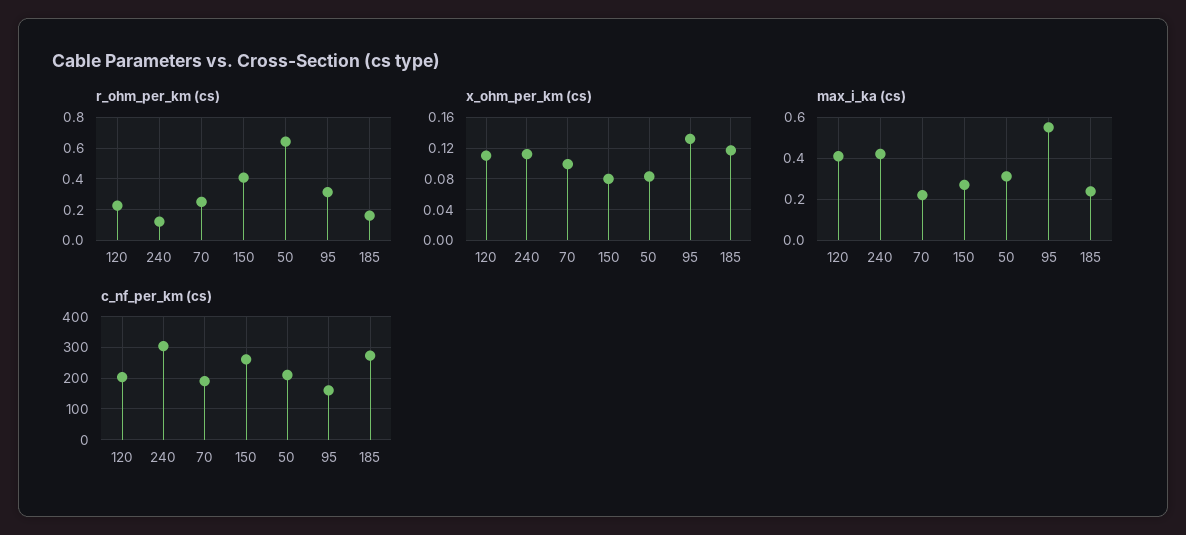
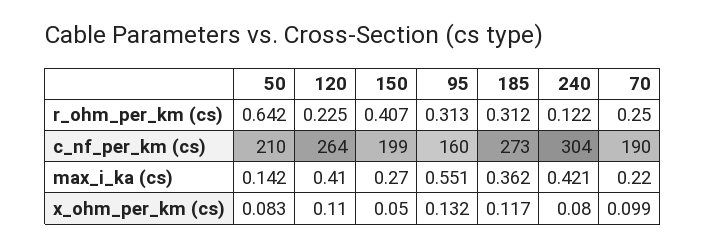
  {
    "r_ohm_per_km (cs)": {
      "120": 0.225,
      "240": 0.122,
      "70": 0.25,
      "150": 0.407,
      "50": 0.642,
      "95": 0.313,
-     "185": 0.15
+     "185": 0.312
    },
    "x_ohm_per_km (cs)": {
      "120": 0.11,
-     "240": 0.11,
+     "240": 0.08,
      "70": 0.099,
-     "150": 0.08,
+     "150": 0.05,
      "50": 0.083,
      "95": 0.132,
      "185": 0.117
    },
    "max_i_ka (cs)": {
      "120": 0.41,
      "240": 0.421,
      "70": 0.22,
      "150": 0.27,
-     "50": 0.3,
+     "50": 0.142,
      "95": 0.551,
-     "185": 0.25
+     "185": 0.362
    },
    "c_nf_per_km (cs)": {
-     "120": 200,
+     "120": 264,
      "240": 304,
      "70": 190,
-     "150": 260,
+     "150": 199,
      "50": 210,
      "95": 160,
      "185": 273
    }
  }

